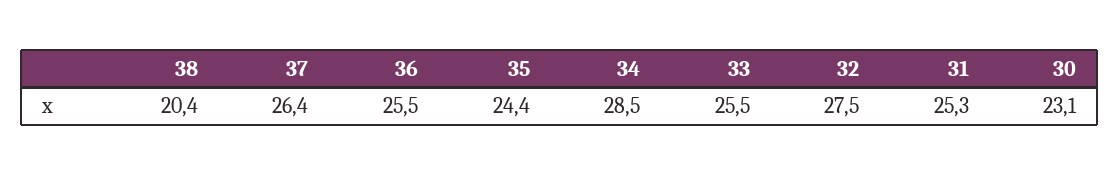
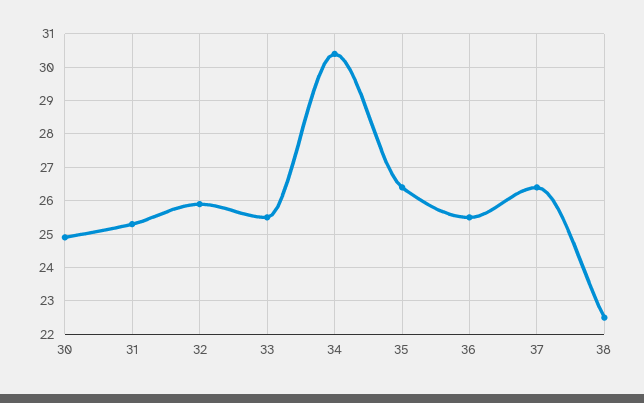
  {
-   "38": 20.4,
+   "38": 22.5,
    "37": 26.4,
    "36": 25.5,
-   "35": 24.4,
+   "35": 26.5,
-   "34": 28.5,
+   "34": 30.5,
    "33": 25.5,
-   "32": 27.5,
+   "32": 26,
    "31": 25.3,
-   "30": 23.1
+   "30": 25
  }

